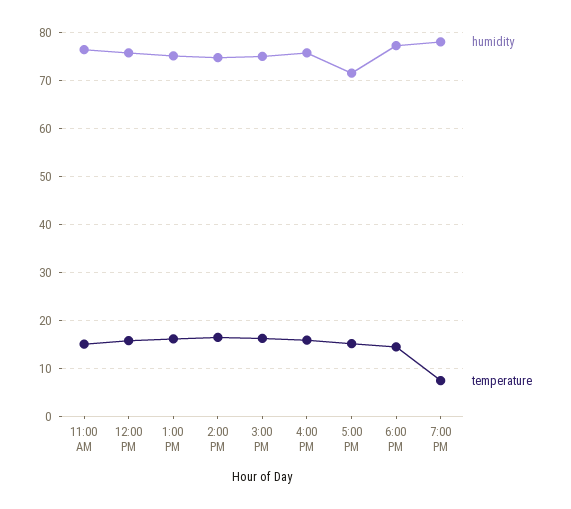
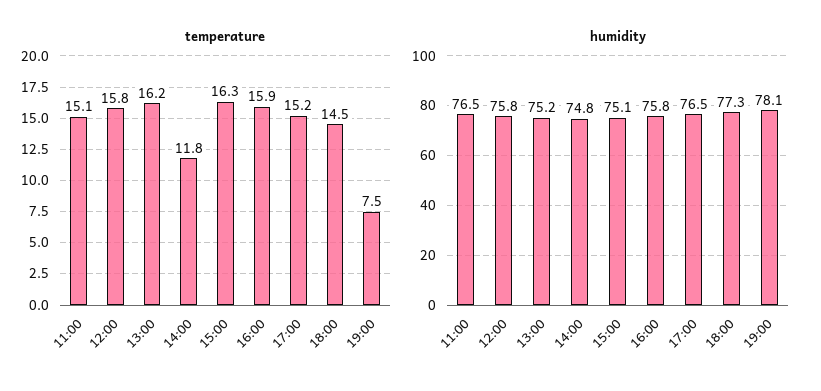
  {
    "humidity": {
      "11:00 AM": 76.5,
      "12:00 PM": 75.8,
      "1:00 PM": 75.2,
      "2:00 PM": 74.8,
      "3:00 PM": 75.1,
      "4:00 PM": 75.8,
-     "5:00 PM": 72,
+     "5:00 PM": 76.5,
      "6:00 PM": 77.3,
      "7:00 PM": 78.1
    },
    "temperature": {
      "11:00 AM": 15.1,
      "12:00 PM": 15.8,
      "1:00 PM": 16.2,
-     "2:00 PM": 16,
+     "2:00 PM": 11.8,
      "3:00 PM": 16.3,
      "4:00 PM": 15.9,
      "5:00 PM": 15.2,
      "6:00 PM": 14.5,
      "7:00 PM": 7.5
    }
  }

